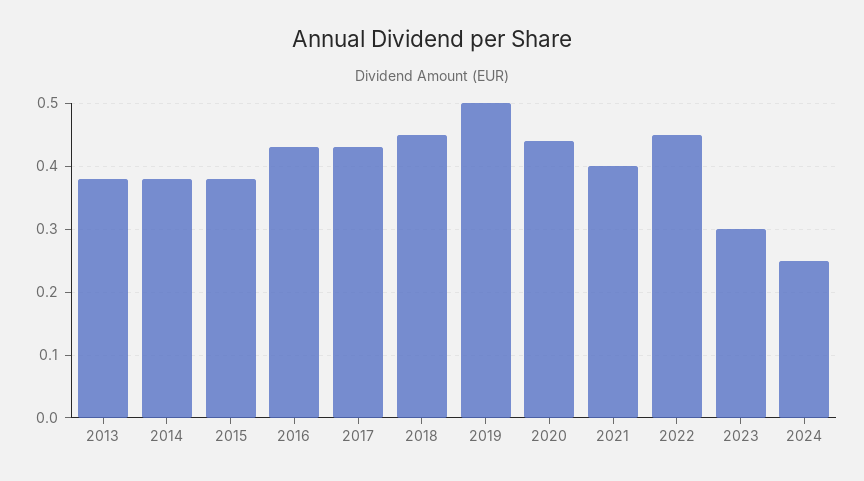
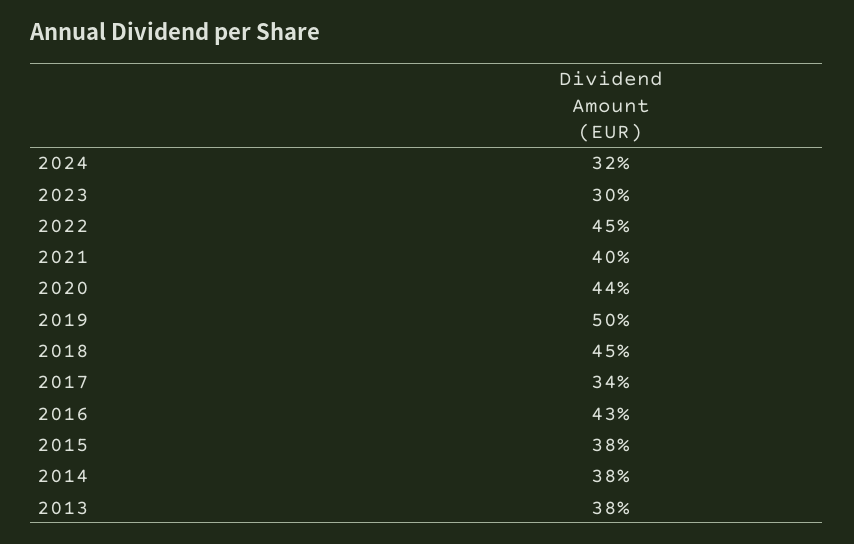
  {
    "2013": 0.38,
    "2014": 0.38,
    "2015": 0.38,
    "2016": 0.43,
-   "2017": 0.43,
+   "2017": 0.34,
    "2018": 0.45,
    "2019": 0.5,
    "2020": 0.44,
    "2021": 0.4,
    "2022": 0.45,
    "2023": 0.3,
-   "2024": 0.25
+   "2024": 0.32
  }

